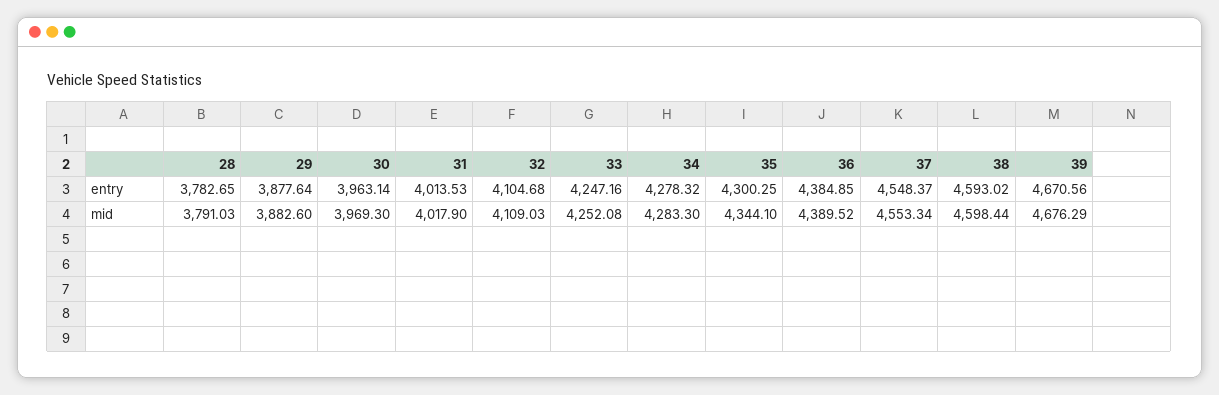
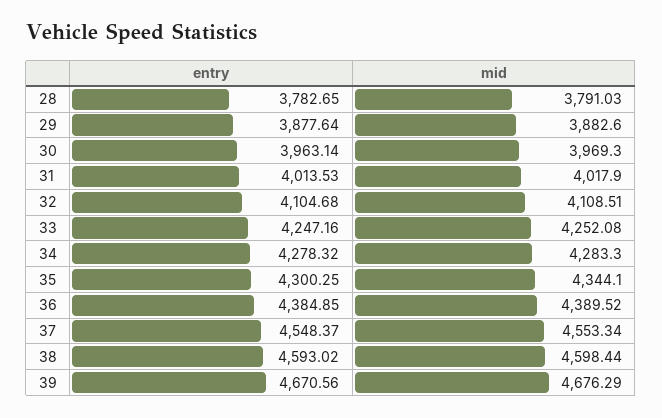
  {
    "28": {
      "entry": 3782.65,
      "mid": 3791.03
    },
    "29": {
      "entry": 3877.64,
      "mid": 3882.6
    },
    "30": {
      "entry": 3963.14,
      "mid": 3969.3
    },
    "31": {
      "entry": 4013.53,
      "mid": 4017.9
    },
    "32": {
      "entry": 4104.68,
-     "mid": 4109.03
+     "mid": 4108.51
    },
    "33": {
      "entry": 4247.16,
      "mid": 4252.08
    },
    "34": {
      "entry": 4278.32,
      "mid": 4283.3
    },
    "35": {
      "entry": 4300.25,
      "mid": 4344.1
    },
    "36": {
      "entry": 4384.85,
      "mid": 4389.52
    },
    "37": {
      "entry": 4548.37,
      "mid": 4553.34
    },
    "38": {
      "entry": 4593.02,
      "mid": 4598.44
    },
    "39": {
      "entry": 4670.56,
      "mid": 4676.29
    }
  }

